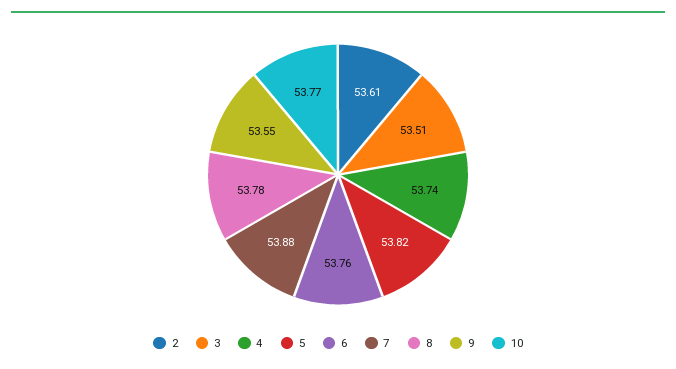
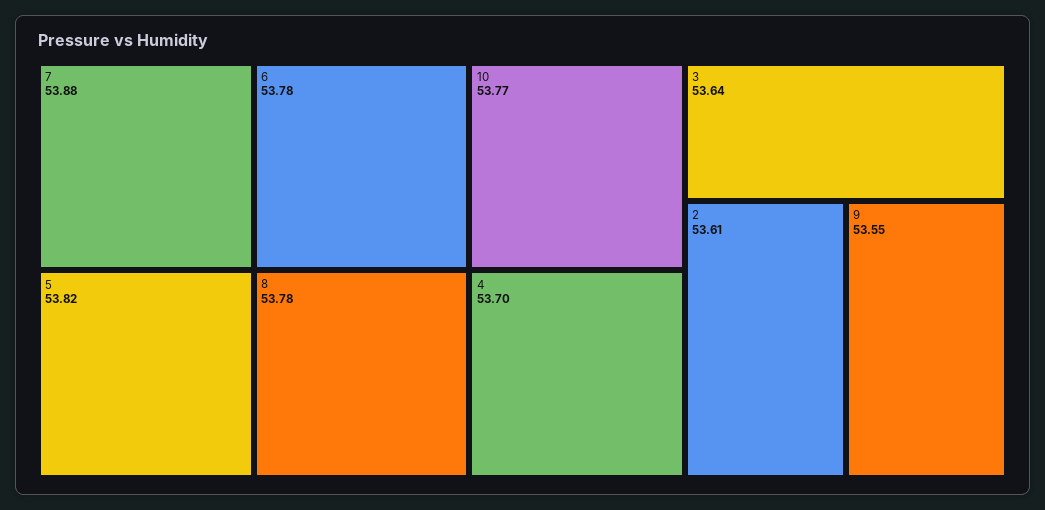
  {
    "2": 53.61,
-   "3": 53.51,
+   "3": 53.64,
-   "4": 53.74,
+   "4": 53.7,
    "5": 53.82,
-   "6": 53.76,
+   "6": 53.78,
    "7": 53.88,
    "8": 53.78,
    "9": 53.55,
    "10": 53.77
  }

